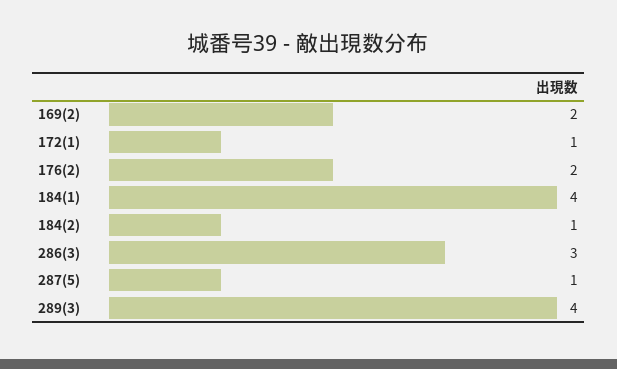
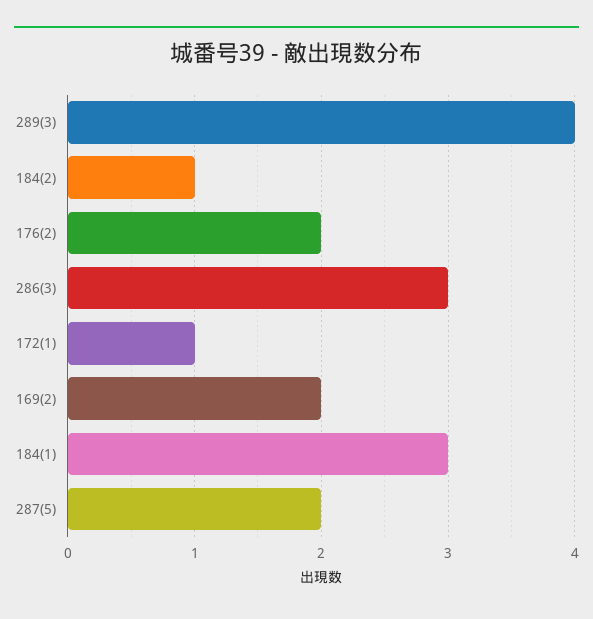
  {
    "169(2)": 2,
    "172(1)": 1,
    "176(2)": 2,
-   "184(1)": 4,
+   "184(1)": 3,
    "184(2)": 1,
    "286(3)": 3,
-   "287(5)": 1,
+   "287(5)": 2,
    "289(3)": 4
  }

